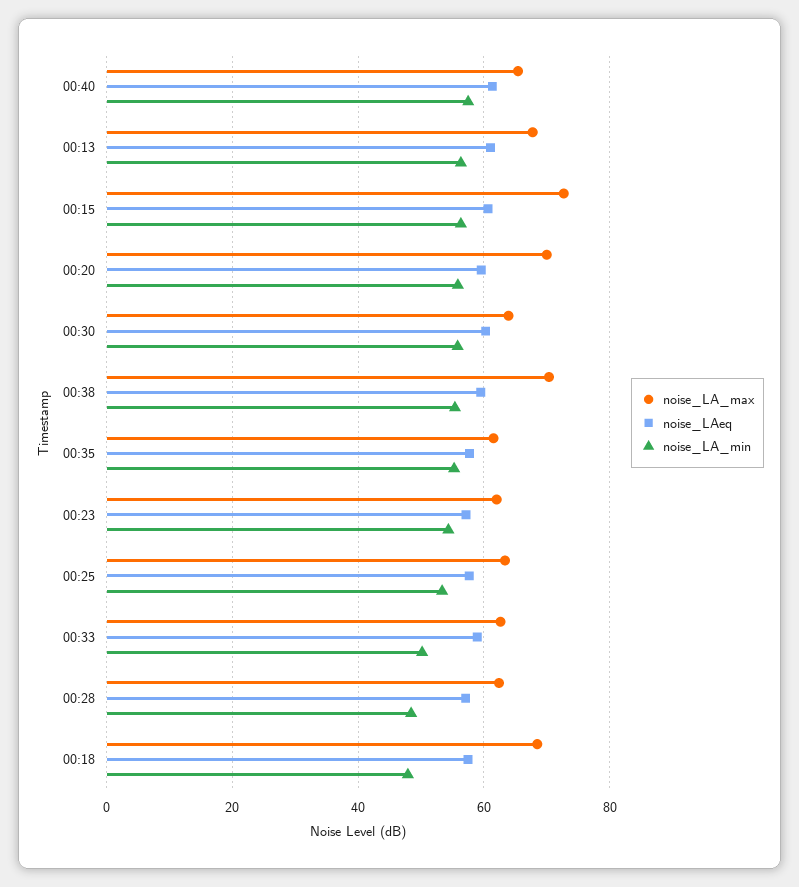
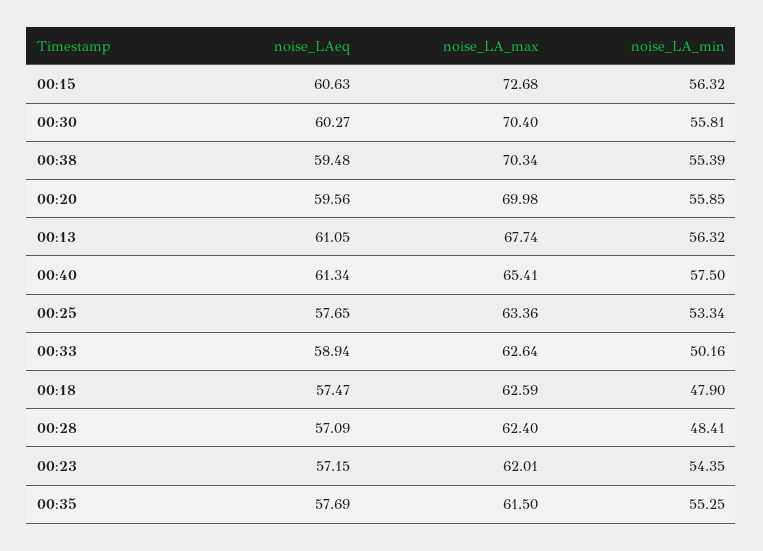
  {
    "noise_LA_max": {
      "00:40": 65.41,
      "00:13": 67.74,
      "00:15": 72.68,
      "00:20": 69.98,
-     "00:30": 64,
+     "00:30": 70.4,
      "00:38": 70.34,
      "00:35": 61.5,
      "00:23": 62.01,
      "00:25": 63.36,
      "00:33": 62.64,
      "00:28": 62.4,
-     "00:18": 68
+     "00:18": 62.59
    },
    "noise_LAeq": {
      "00:40": 61.34,
      "00:13": 61.05,
      "00:15": 60.63,
      "00:20": 59.56,
      "00:30": 60.27,
      "00:38": 59.48,
      "00:35": 57.69,
      "00:23": 57.15,
      "00:25": 57.65,
      "00:33": 58.94,
      "00:28": 57.09,
      "00:18": 57.47
    },
    "noise_LA_min": {
      "00:40": 57.5,
      "00:13": 56.32,
      "00:15": 56.32,
      "00:20": 55.85,
      "00:30": 55.81,
      "00:38": 55.39,
      "00:35": 55.25,
      "00:23": 54.35,
      "00:25": 53.34,
      "00:33": 50.16,
      "00:28": 48.41,
      "00:18": 47.9
    }
  }

